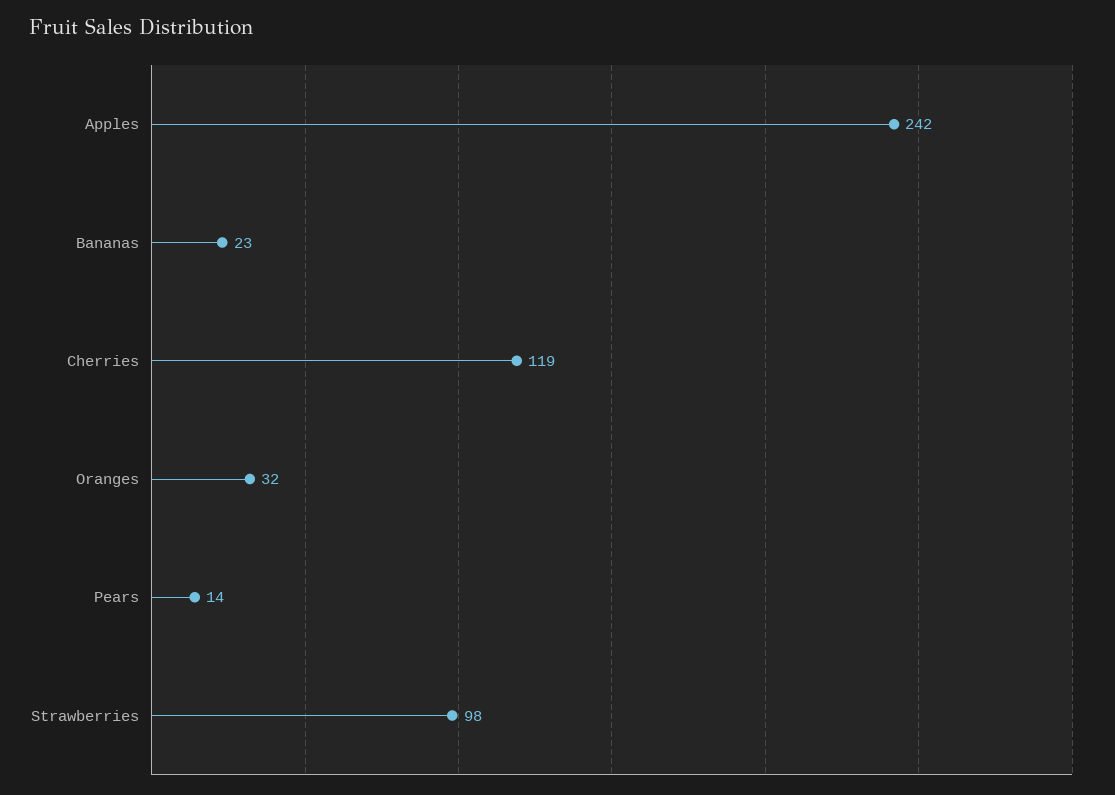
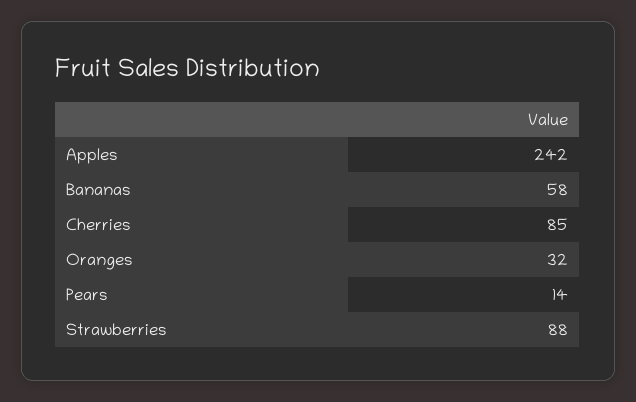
  {
    "Apples": 242,
-   "Bananas": 23,
+   "Bananas": 58,
-   "Cherries": 119,
+   "Cherries": 85,
    "Oranges": 32,
    "Pears": 14,
-   "Strawberries": 98
+   "Strawberries": 88
  }

